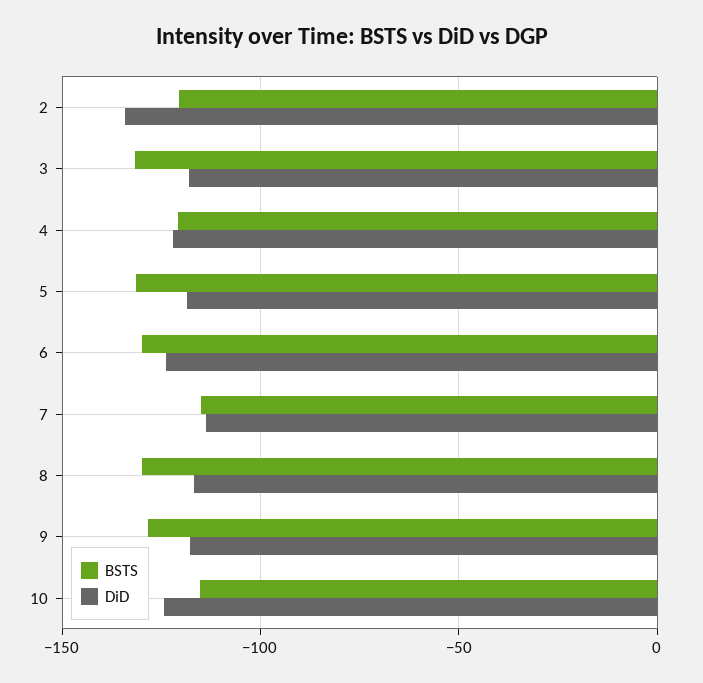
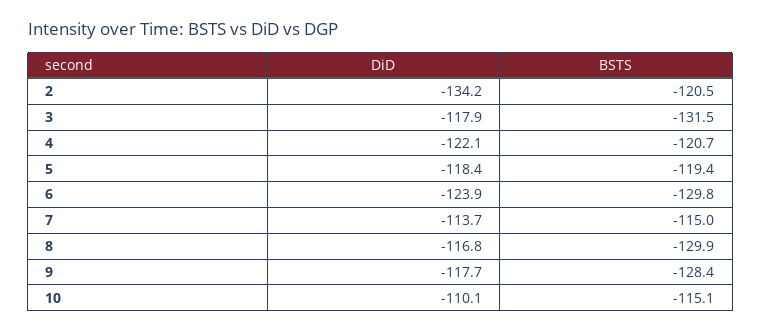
  {
    "BSTS": {
      "2": -120.5,
      "3": -131.5,
      "4": -120.7,
-     "5": -130,
+     "5": -119.4,
      "6": -129.8,
      "7": -115,
      "8": -129.9,
      "9": -128.4,
      "10": -115.1
    },
    "DiD": {
      "2": -134.2,
      "3": -117.9,
      "4": -122.1,
      "5": -118.4,
      "6": -123.9,
      "7": -113.7,
      "8": -116.8,
      "9": -117.7,
-     "10": -125
+     "10": -110.1
    }
  }

